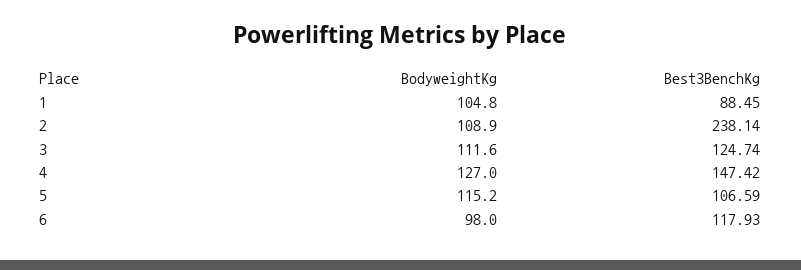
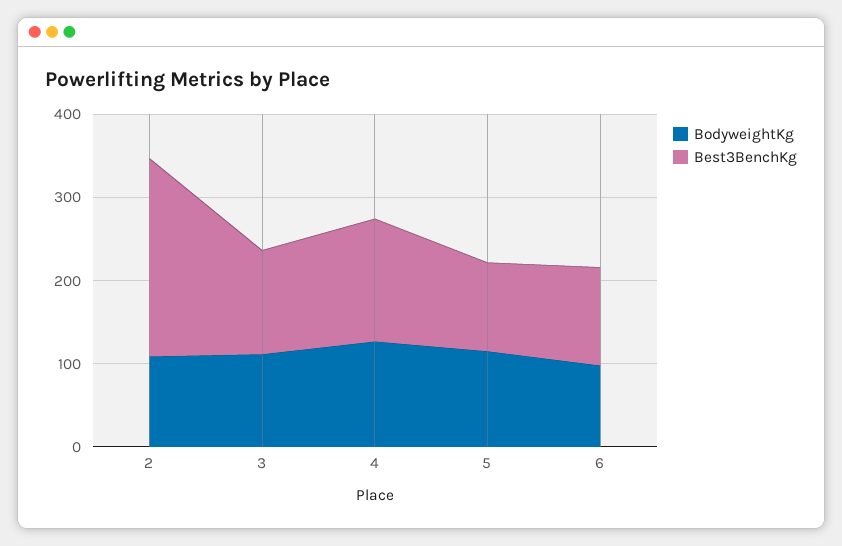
  {
    "BodyweightKg": {
-     "1": 104.8,
      "2": 108.9,
      "3": 111.6,
      "4": 127,
      "5": 115.2,
      "6": 98
    },
    "Best3BenchKg": {
-     "1": 88.45,
      "2": 238.14,
      "3": 124.74,
      "4": 147.42,
      "5": 106.59,
      "6": 117.93
    }
  }

